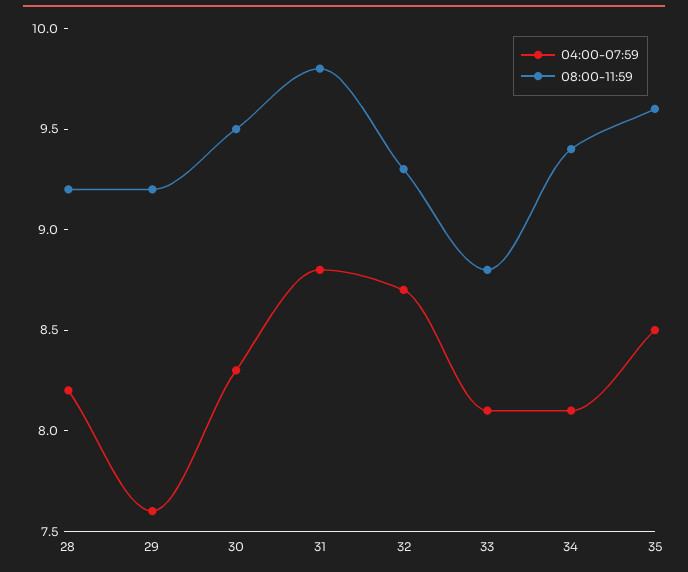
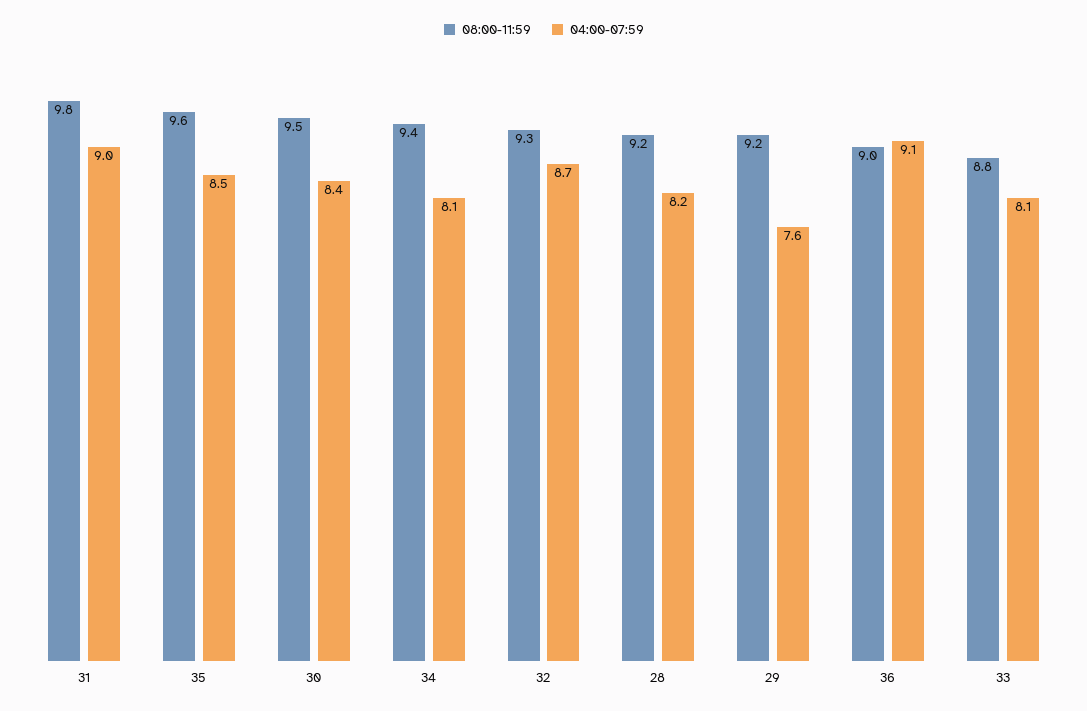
  {
    "04:00-07:59": {
      "28": 8.2,
      "29": 7.6,
-     "30": 8.3,
+     "30": 8.4,
-     "31": 8.8,
+     "31": 9,
      "32": 8.7,
      "33": 8.1,
      "34": 8.1,
-     "35": 8.5
+     "35": 8.5,
+     "36": 9.1
    },
    "08:00-11:59": {
      "28": 9.2,
      "29": 9.2,
      "30": 9.5,
      "31": 9.8,
      "32": 9.3,
      "33": 8.8,
      "34": 9.4,
-     "35": 9.6
+     "35": 9.6,
+     "36": 9
    }
  }

